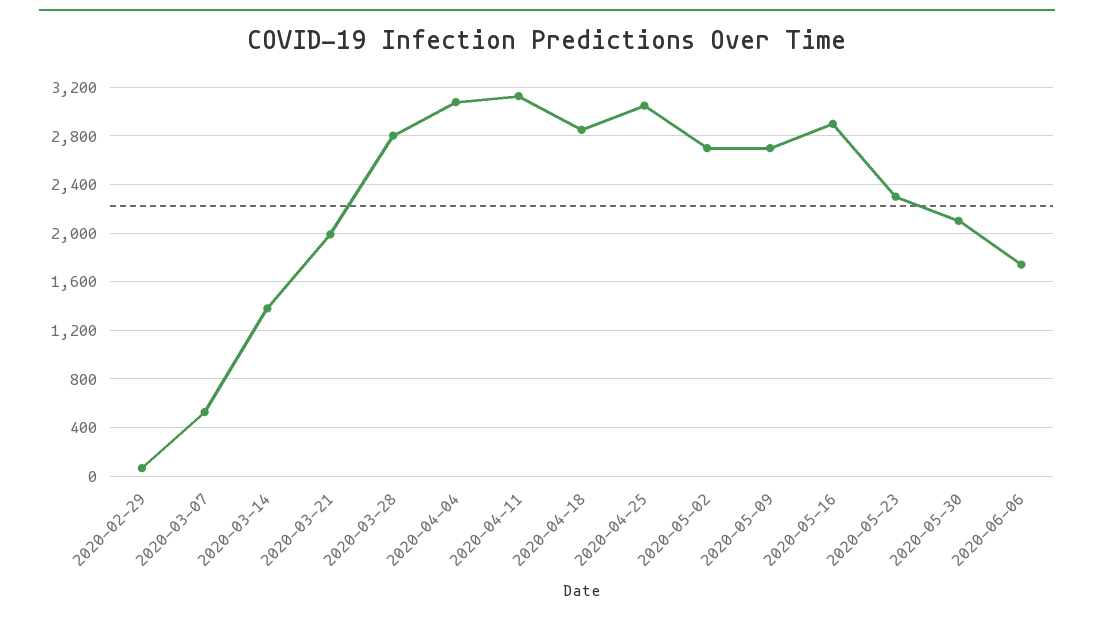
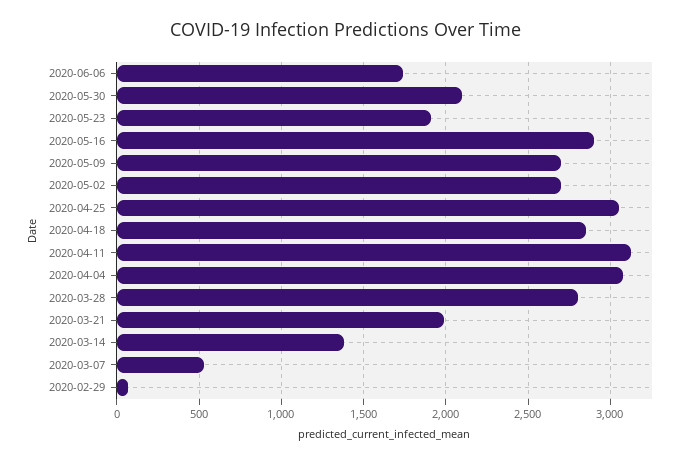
  {
    "2020-02-29": 50,
    "2020-03-07": 550,
    "2020-03-14": 1400,
    "2020-03-21": 2000,
    "2020-03-28": 2800,
    "2020-04-04": 3100,
    "2020-04-11": 3150,
    "2020-04-18": 2850,
    "2020-04-25": 3050,
    "2020-05-02": 2700,
    "2020-05-09": 2700,
    "2020-05-16": 2900,
-   "2020-05-23": 2300,
+   "2020-05-23": 1900,
    "2020-05-30": 2100,
    "2020-06-06": 1750
  }

